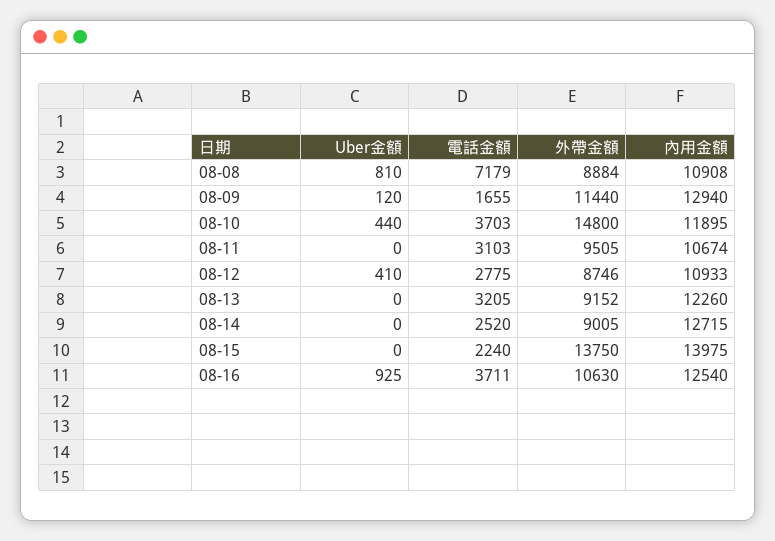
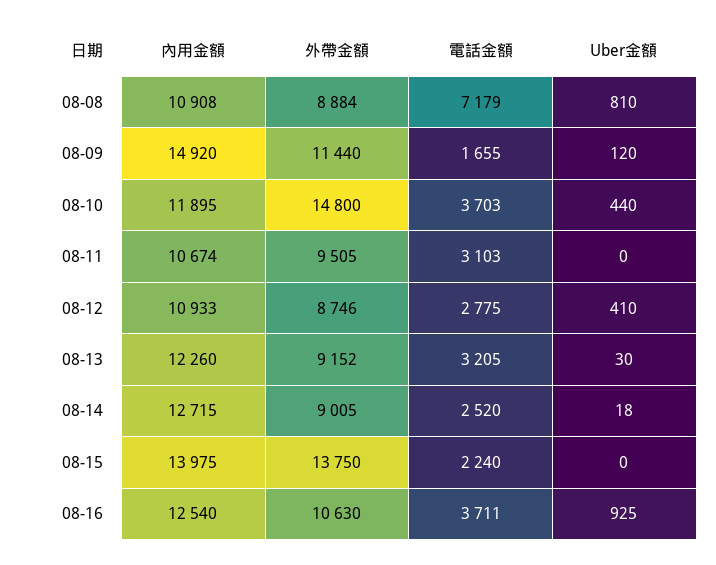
  {
    "Uber金額": {
      "08-08": 810,
      "08-09": 120,
      "08-10": 440,
      "08-11": 0,
      "08-12": 410,
-     "08-13": 0,
+     "08-13": 30,
-     "08-14": 0,
+     "08-14": 18,
      "08-15": 0,
      "08-16": 925
    },
    "電話金額": {
      "08-08": 7179,
      "08-09": 1655,
      "08-10": 3703,
      "08-11": 3103,
      "08-12": 2775,
      "08-13": 3205,
      "08-14": 2520,
      "08-15": 2240,
      "08-16": 3711
    },
    "外帶金額": {
      "08-08": 8884,
      "08-09": 11440,
      "08-10": 14800,
      "08-11": 9505,
      "08-12": 8746,
      "08-13": 9152,
      "08-14": 9005,
      "08-15": 13750,
      "08-16": 10630
    },
    "內用金額": {
      "08-08": 10908,
-     "08-09": 12940,
+     "08-09": 14920,
      "08-10": 11895,
      "08-11": 10674,
      "08-12": 10933,
      "08-13": 12260,
      "08-14": 12715,
      "08-15": 13975,
      "08-16": 12540
    }
  }

